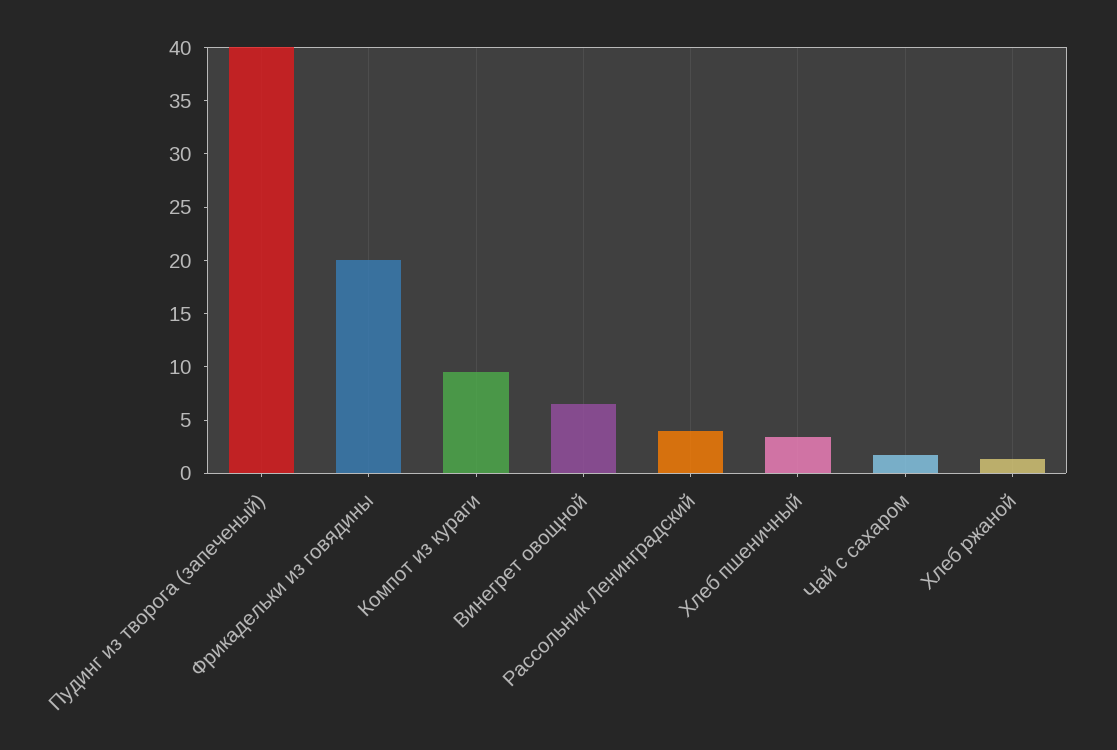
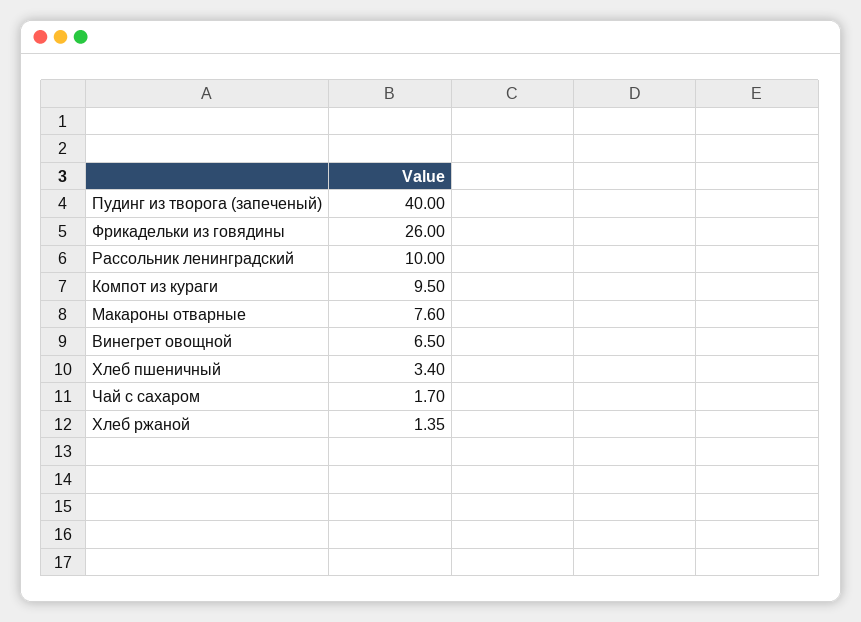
  {
    "Пудинг из творога (запеченый)": 40,
-   "Фрикадельки из говядины": 20,
+   "Фрикадельки из говядины": 26,
    "Компот из кураги": 9.5,
    "Винегрет овощной": 6.5,
-   "Рассольник Ленинградский": 4,
+   "Рассольник Ленинградский": 10,
    "Хлеб пшеничный": 3.4,
    "Чай с сахаром": 1.7,
-   "Хлеб ржаной": 1.35
+   "Хлеб ржаной": 1.35,
+   "Макароны отварные": 7.6
  }

